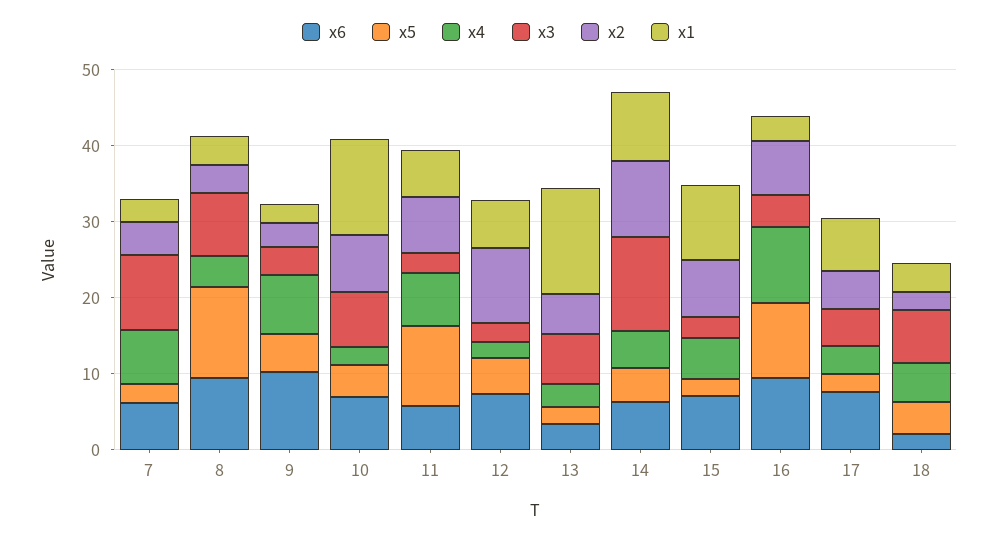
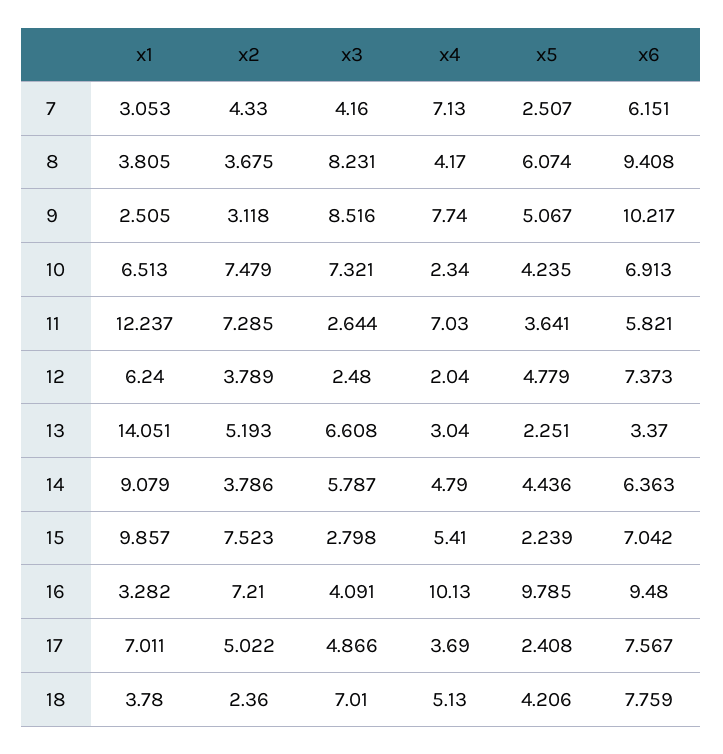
  {
    "x6": {
      "7": 6.151,
      "8": 9.408,
      "9": 10.217,
      "10": 6.913,
      "11": 5.821,
      "12": 7.373,
      "13": 3.37,
      "14": 6.363,
      "15": 7.042,
      "16": 9.48,
      "17": 7.567,
-     "18": 2
+     "18": 7.759
    },
    "x5": {
      "7": 2.507,
-     "8": 12,
+     "8": 6.074,
      "9": 5.067,
      "10": 4.235,
-     "11": 10,
+     "11": 3.641,
      "12": 4.779,
      "13": 2.251,
      "14": 4.436,
      "15": 2.239,
      "16": 9.785,
      "17": 2.408,
      "18": 4.206
    },
    "x4": {
      "7": 7.13,
      "8": 4.17,
      "9": 7.74,
      "10": 2.34,
      "11": 7.03,
      "12": 2.04,
      "13": 3.04,
      "14": 4.79,
      "15": 5.41,
      "16": 10.13,
      "17": 3.69,
      "18": 5.13
    },
    "x3": {
-     "7": 10,
+     "7": 4.16,
      "8": 8.231,
-     "9": 4,
+     "9": 8.516,
      "10": 7.321,
      "11": 2.644,
      "12": 2.48,
      "13": 6.608,
-     "14": 12,
+     "14": 5.787,
      "15": 2.798,
      "16": 4.091,
      "17": 4.866,
      "18": 7.01
    },
    "x2": {
      "7": 4.33,
      "8": 3.675,
      "9": 3.118,
      "10": 7.479,
      "11": 7.285,
-     "12": 10,
+     "12": 3.789,
      "13": 5.193,
-     "14": 10,
+     "14": 3.786,
      "15": 7.523,
      "16": 7.21,
      "17": 5.022,
      "18": 2.36
    },
    "x1": {
      "7": 3.053,
      "8": 3.805,
      "9": 2.505,
-     "10": 12,
+     "10": 6.513,
-     "11": 6,
+     "11": 12.237,
      "12": 6.24,
      "13": 14.051,
      "14": 9.079,
      "15": 9.857,
      "16": 3.282,
      "17": 7.011,
      "18": 3.78
    }
  }

